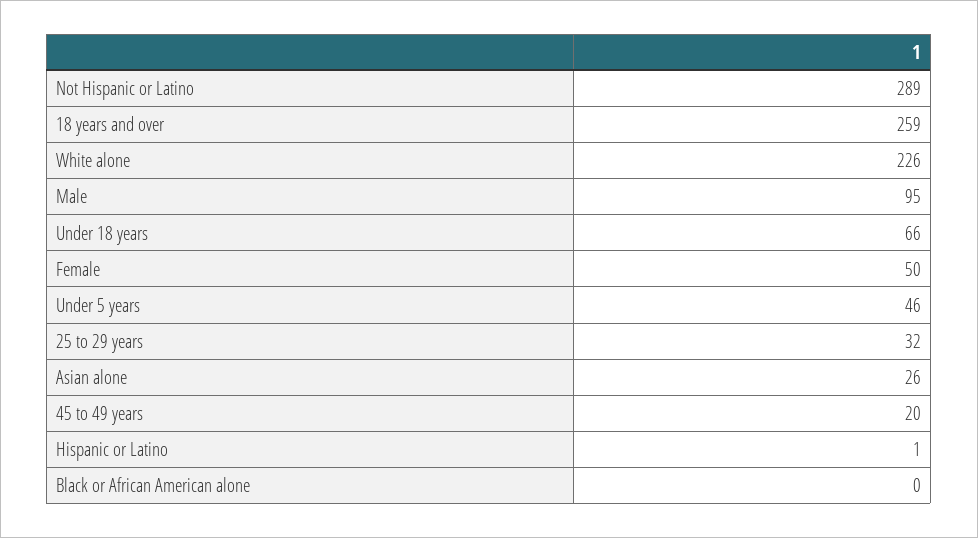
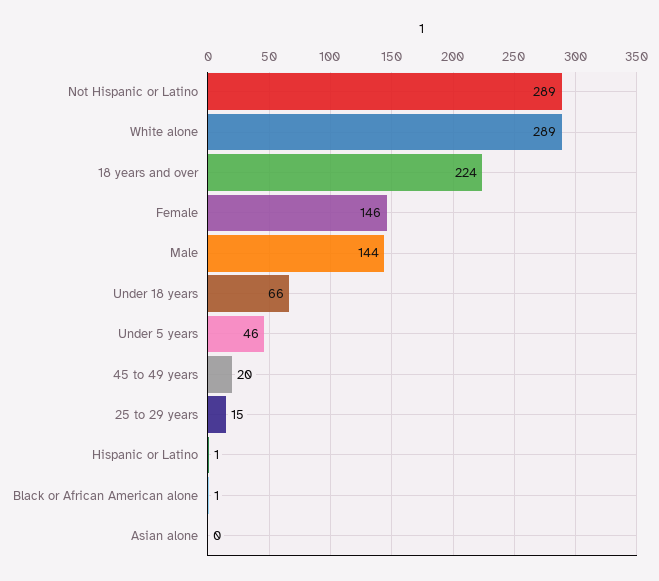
  {
    "Not Hispanic or Latino": 289,
-   "18 years and over": 259,
+   "18 years and over": 224,
-   "White alone": 226,
+   "White alone": 289,
-   "Male": 95,
+   "Male": 144,
    "Under 18 years": 66,
-   "Female": 50,
+   "Female": 146,
    "Under 5 years": 46,
-   "25 to 29 years": 32,
+   "25 to 29 years": 15,
-   "Asian alone": 26,
+   "Asian alone": 0,
    "45 to 49 years": 20,
    "Hispanic or Latino": 1,
-   "Black or African American alone": 0
+   "Black or African American alone": 1
  }

